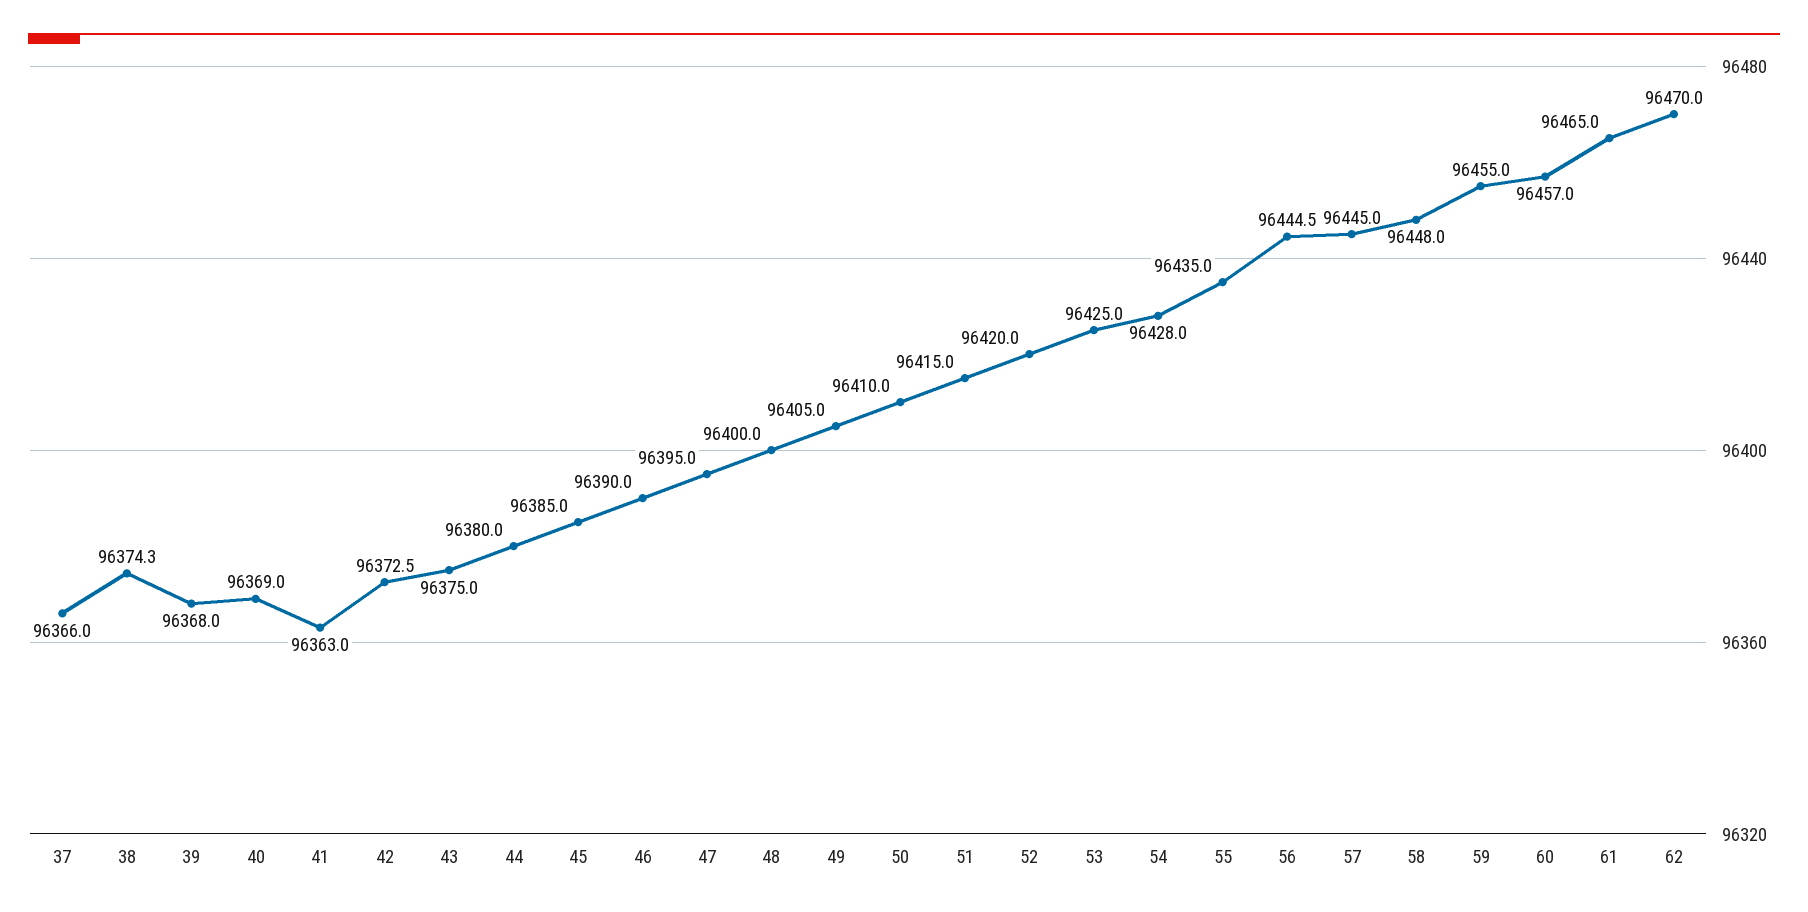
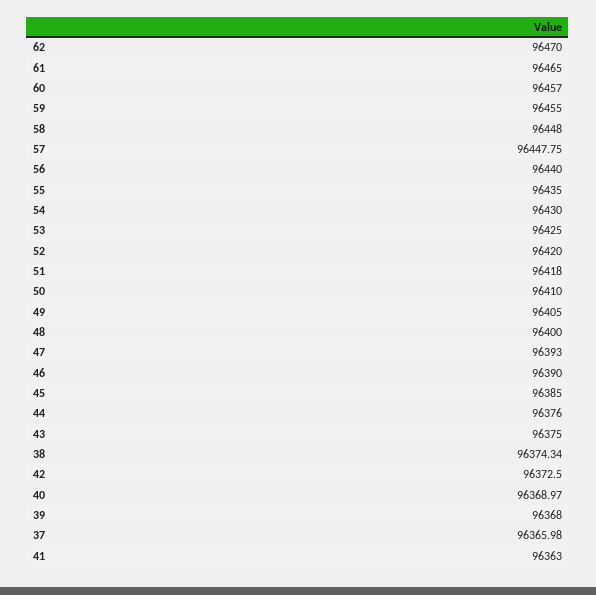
  {
    "37": 96365.98,
    "38": 96374.34,
    "39": 96368,
    "40": 96368.97,
    "41": 96363,
    "42": 96372.5,
    "43": 96375,
-   "44": 96380,
+   "44": 96376,
    "45": 96385,
    "46": 96390,
-   "47": 96395,
+   "47": 96393,
    "48": 96400,
    "49": 96405,
    "50": 96410,
-   "51": 96415,
+   "51": 96418,
    "52": 96420,
    "53": 96425,
-   "54": 96428,
+   "54": 96430,
    "55": 96435,
-   "56": 96444.5,
+   "56": 96440,
-   "57": 96445,
+   "57": 96447.75,
    "58": 96448,
    "59": 96455,
    "60": 96457,
    "61": 96465,
    "62": 96470
  }

